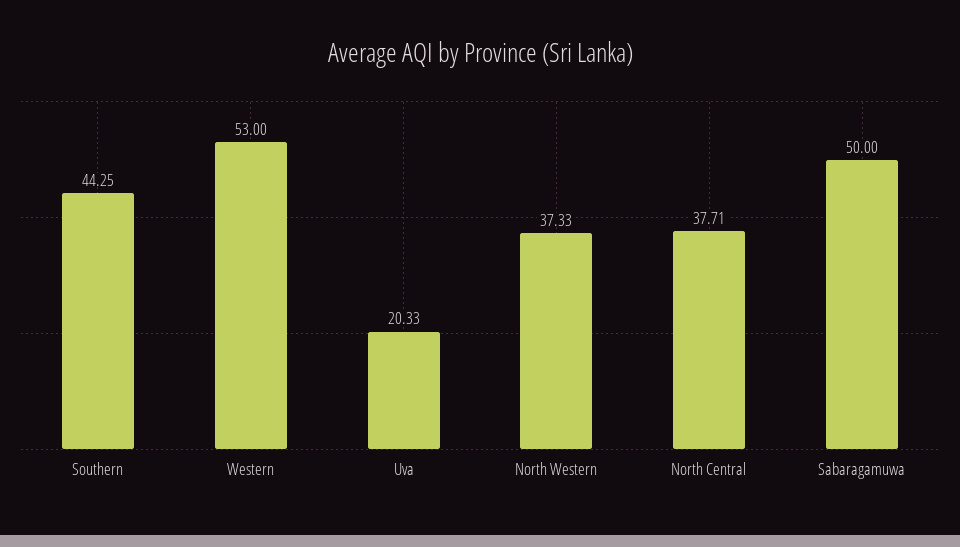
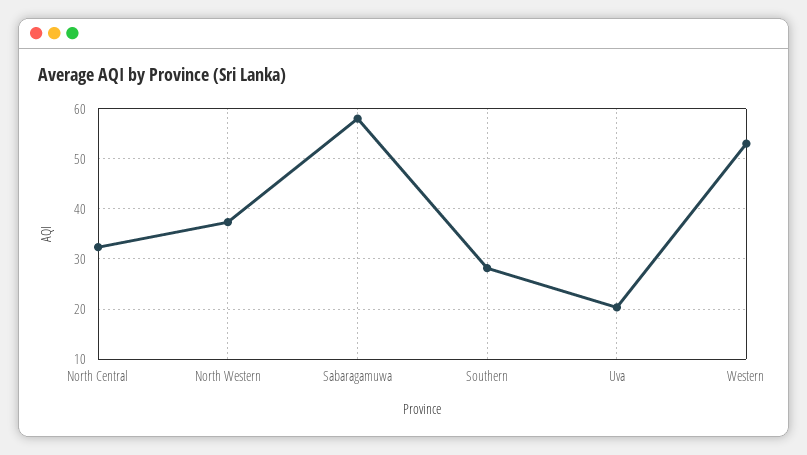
  {
-   "Southern": 44.25,
+   "Southern": 28,
    "Western": 53,
    "Uva": 20.33,
    "North Western": 37.33,
-   "North Central": 37.71,
+   "North Central": 32,
-   "Sabaragamuwa": 50
+   "Sabaragamuwa": 58
  }

